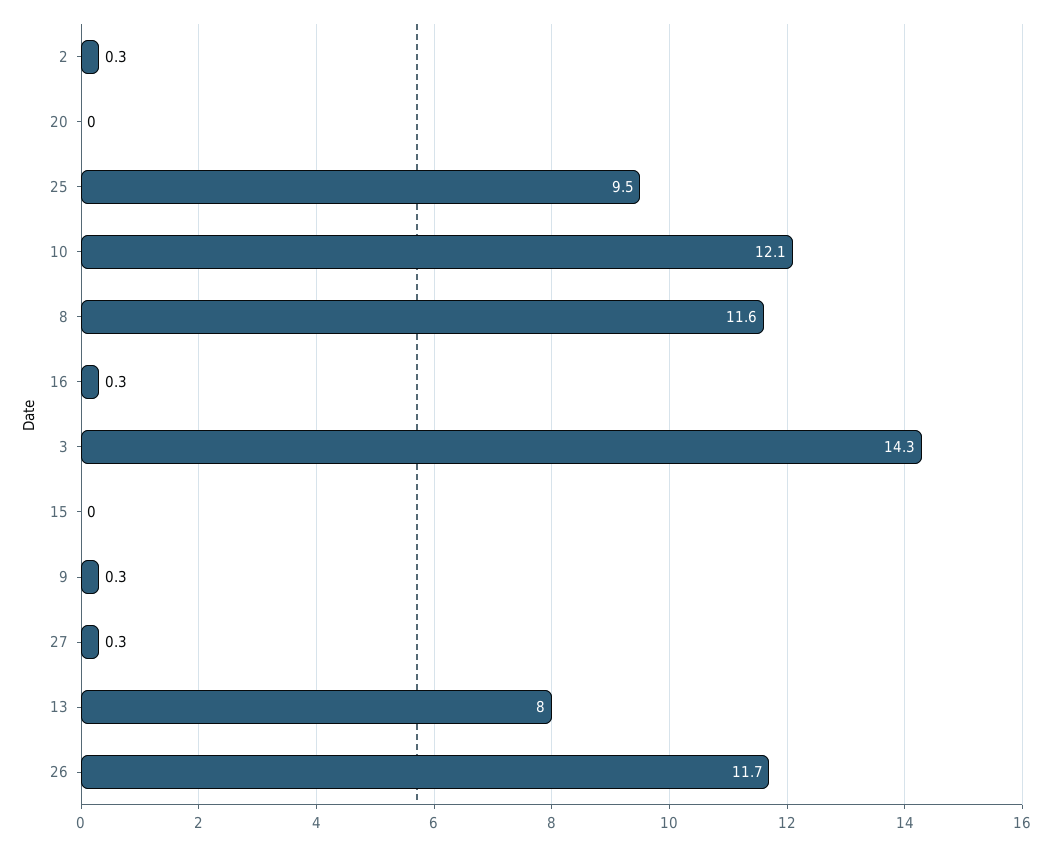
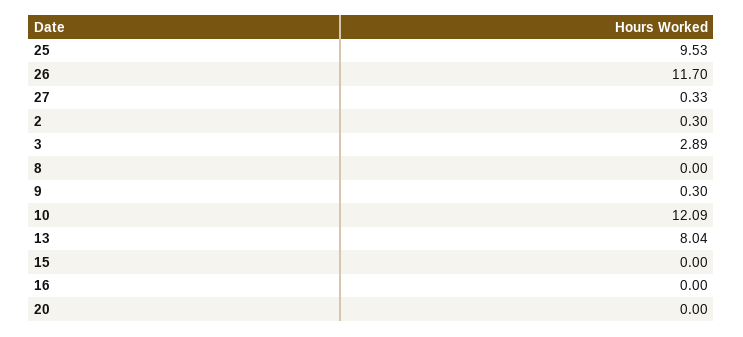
  {
    "2": 0.3,
    "20": 0,
    "25": 9.53,
    "10": 12.09,
-   "8": 11.6,
+   "8": 0,
-   "16": 0.3,
+   "16": 0,
-   "3": 14.3,
+   "3": 2.89,
    "15": 0,
    "9": 0.3,
    "27": 0.33,
    "13": 8.04,
    "26": 11.7
  }

